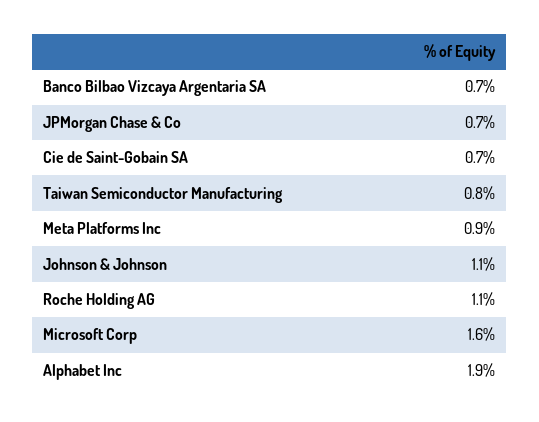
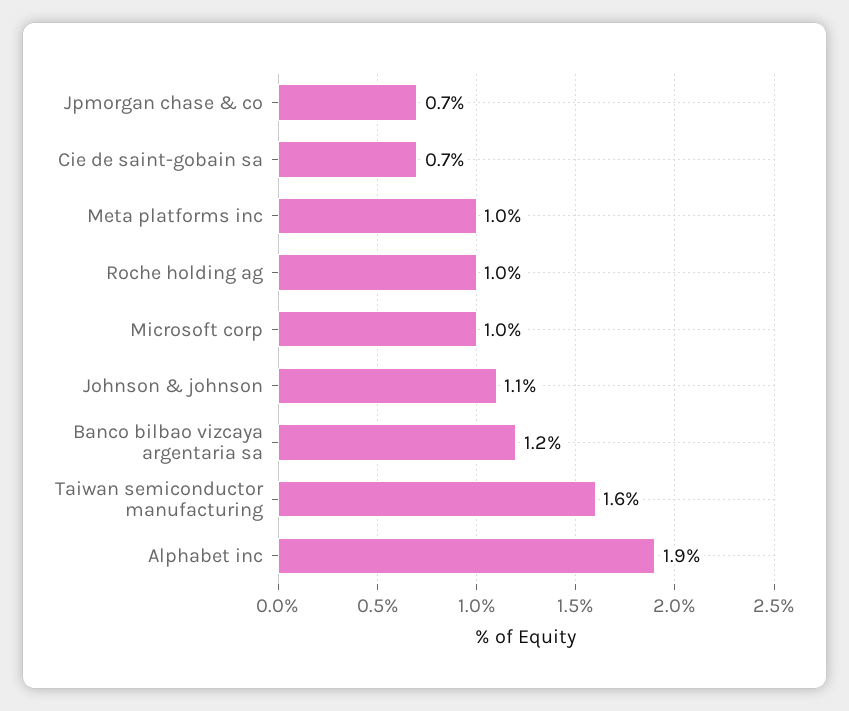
  {
-   "Banco Bilbao Vizcaya Argentaria SA": 0.7,
+   "Banco Bilbao Vizcaya Argentaria SA": 1.2,
    "JPMorgan Chase & Co": 0.7,
    "Cie de Saint-Gobain SA": 0.7,
-   "Taiwan Semiconductor Manufacturing": 0.8,
+   "Taiwan Semiconductor Manufacturing": 1.6,
-   "Meta Platforms Inc": 0.9,
+   "Meta Platforms Inc": 1,
    "Johnson & Johnson": 1.1,
-   "Roche Holding AG": 1.1,
+   "Roche Holding AG": 1,
-   "Microsoft Corp": 1.6,
+   "Microsoft Corp": 1,
    "Alphabet Inc": 1.9
  }

